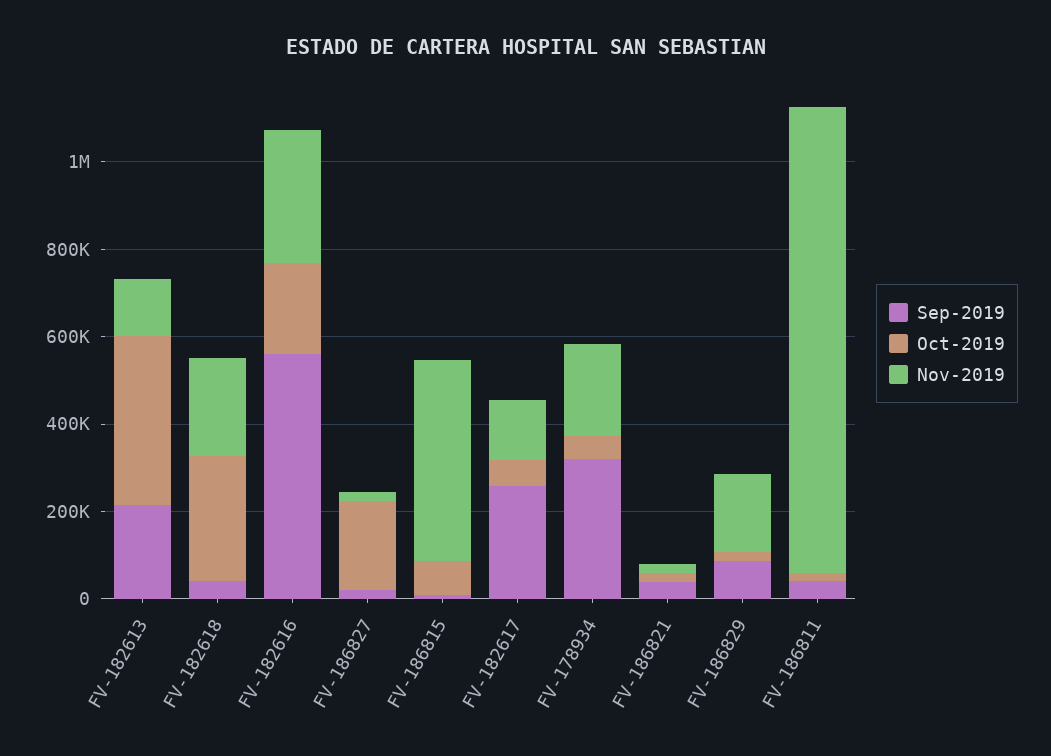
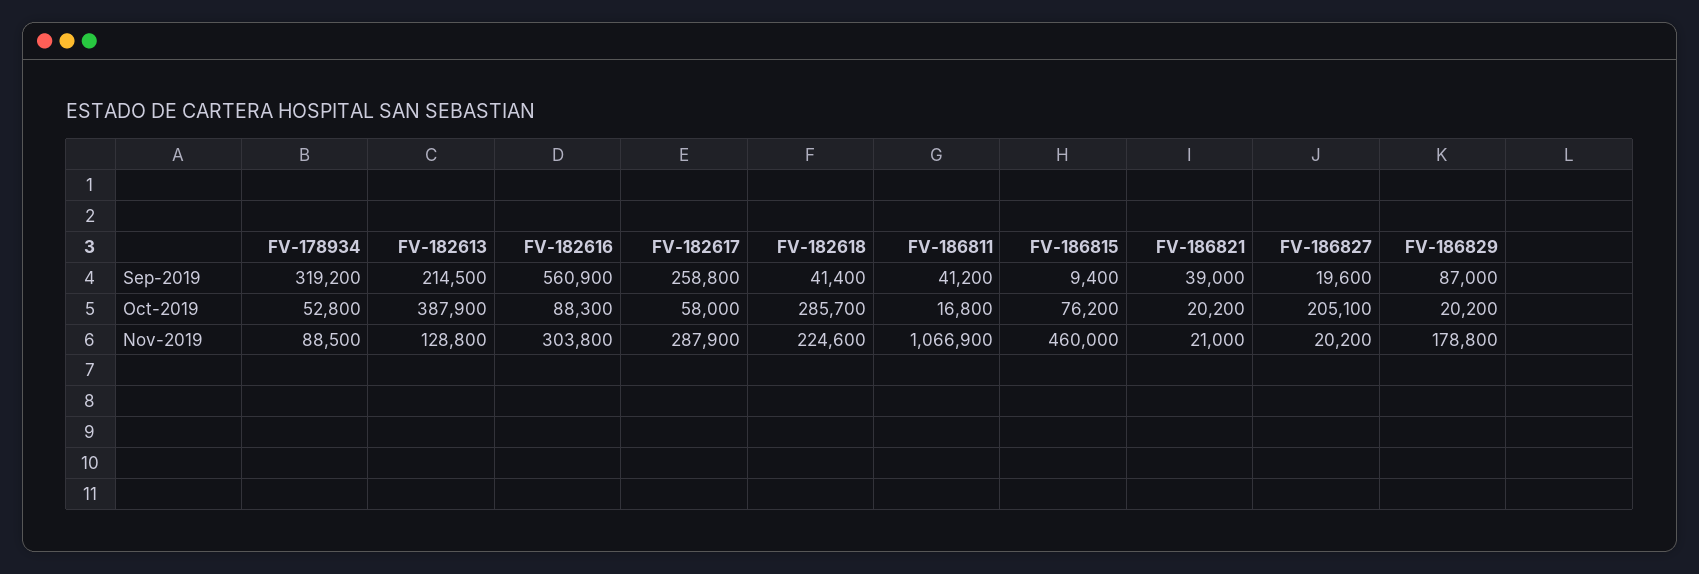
  {
    "Sep-2019": {
      "FV-182613": 214500,
      "FV-182618": 41400,
      "FV-182616": 560900,
      "FV-186827": 19600,
      "FV-186815": 9400,
      "FV-182617": 258800,
      "FV-178934": 319200,
      "FV-186821": 39000,
      "FV-186829": 87000,
      "FV-186811": 41200
    },
    "Oct-2019": {
      "FV-182613": 387900,
      "FV-182618": 285700,
-     "FV-182616": 200000,
+     "FV-182616": 88300,
      "FV-186827": 205100,
      "FV-186815": 76200,
      "FV-182617": 58000,
      "FV-178934": 52800,
      "FV-186821": 20200,
      "FV-186829": 20200,
      "FV-186811": 16800
    },
    "Nov-2019": {
      "FV-182613": 128800,
      "FV-182618": 224600,
      "FV-182616": 303800,
      "FV-186827": 20200,
      "FV-186815": 460000,
-     "FV-182617": 150000,
+     "FV-182617": 287900,
-     "FV-178934": 200000,
+     "FV-178934": 88500,
      "FV-186821": 21000,
      "FV-186829": 178800,
      "FV-186811": 1066900
    }
  }

